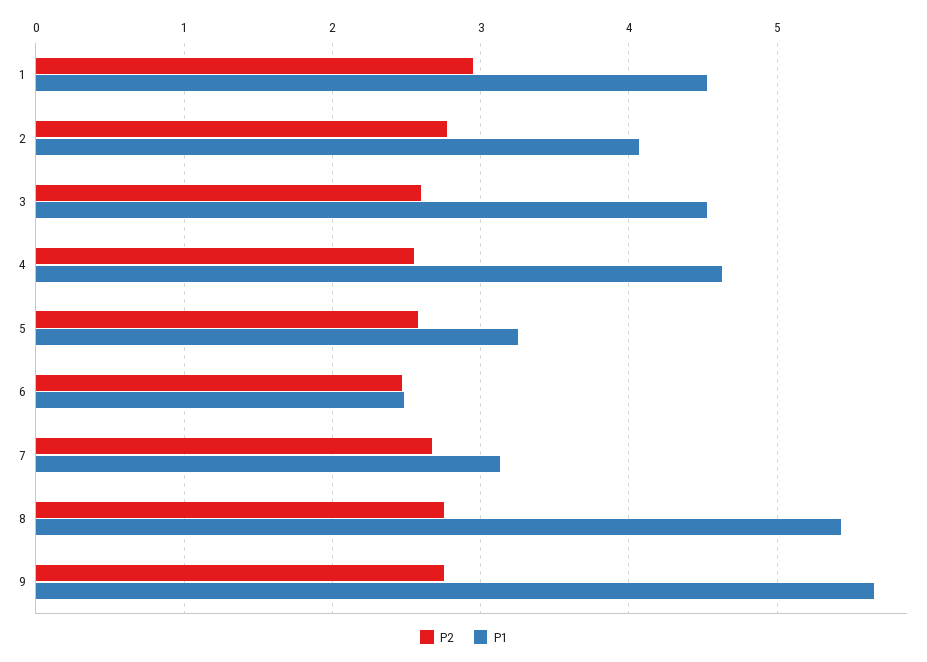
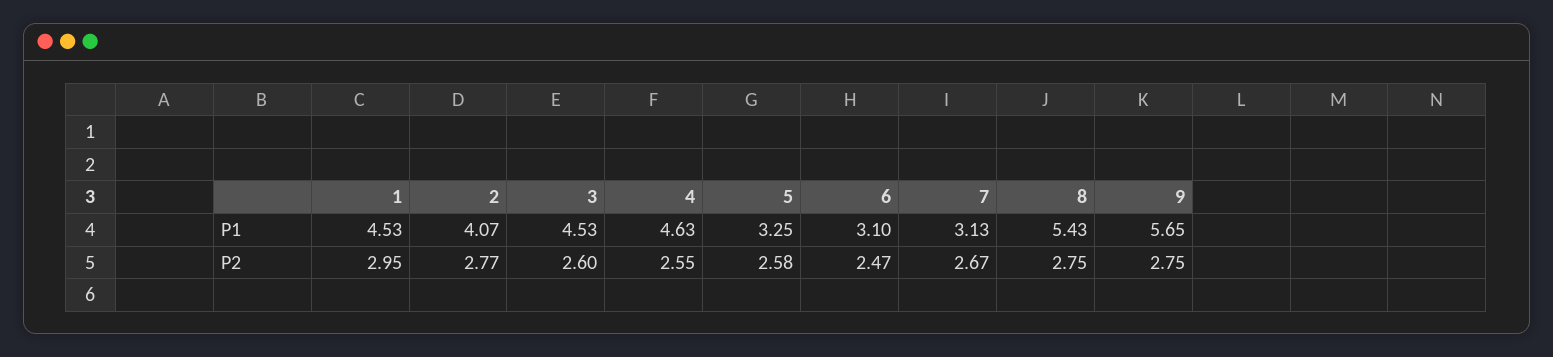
  {
    "P2": {
      "1": 2.95,
      "2": 2.77,
      "3": 2.6,
      "4": 2.55,
      "5": 2.58,
      "6": 2.47,
      "7": 2.67,
      "8": 2.75,
      "9": 2.75
    },
    "P1": {
      "1": 4.53,
      "2": 4.07,
      "3": 4.53,
      "4": 4.63,
      "5": 3.25,
-     "6": 2.5,
+     "6": 3.1,
      "7": 3.13,
      "8": 5.43,
      "9": 5.65
    }
  }

